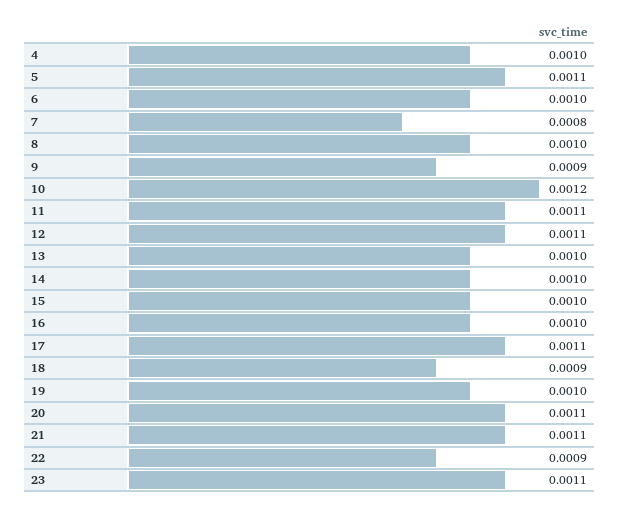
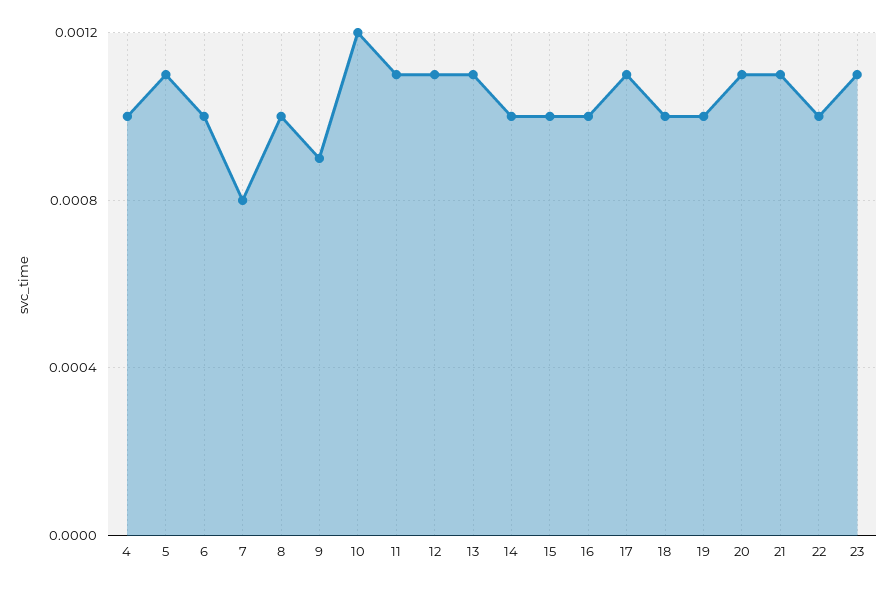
  {
    "4": 0.001,
    "5": 0.0011,
    "6": 0.001,
    "7": 0.0008,
    "8": 0.001,
    "9": 0.0009,
    "10": 0.0012,
    "11": 0.0011,
    "12": 0.0011,
-   "13": 0.001,
+   "13": 0.0011,
    "14": 0.001,
    "15": 0.001,
    "16": 0.001,
    "17": 0.0011,
-   "18": 0.0009,
+   "18": 0.001,
    "19": 0.001,
    "20": 0.0011,
    "21": 0.0011,
-   "22": 0.0009,
+   "22": 0.001,
    "23": 0.0011
  }

